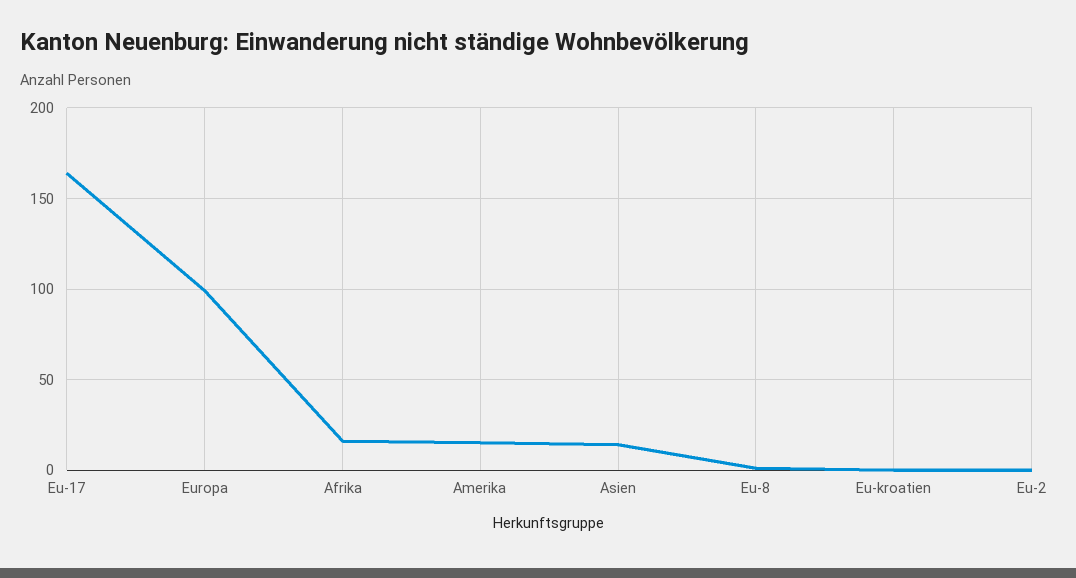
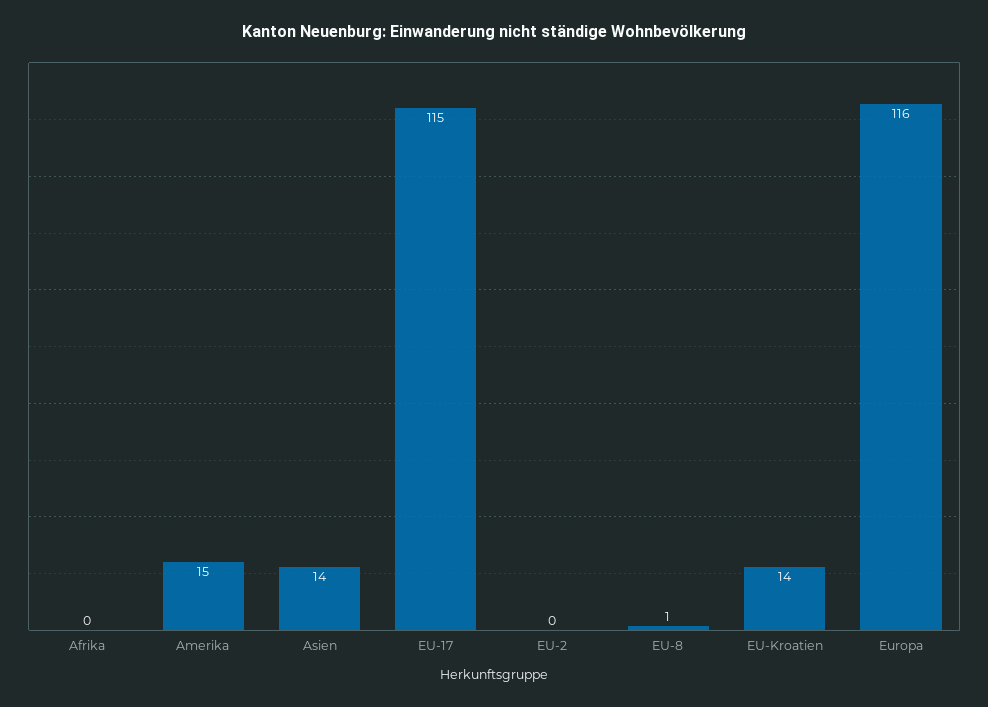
  {
-   "Eu-17": 165,
+   "Eu-17": 115,
-   "Europa": 100,
+   "Europa": 116,
-   "Afrika": 15,
+   "Afrika": 0,
    "Amerika": 15,
    "Asien": 14,
    "Eu-8": 1,
-   "Eu-kroatien": 0,
+   "Eu-kroatien": 14,
    "Eu-2": 0
  }

